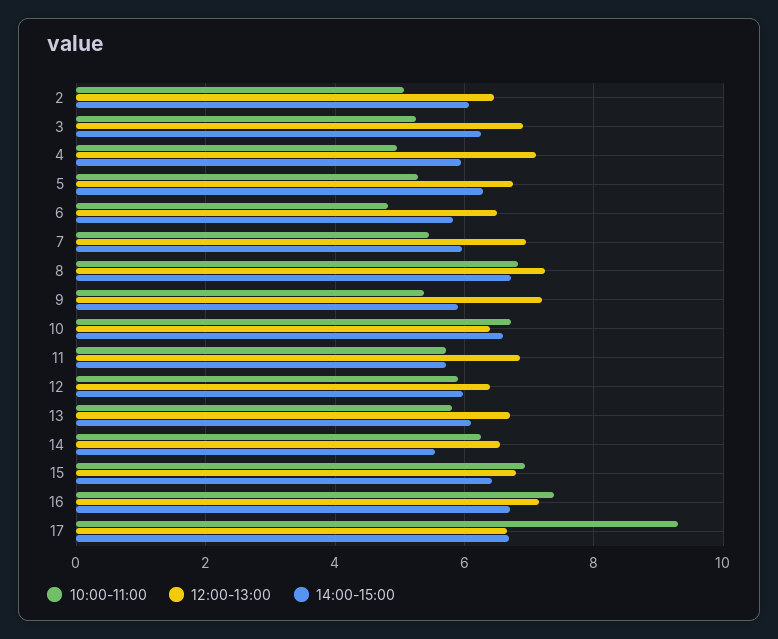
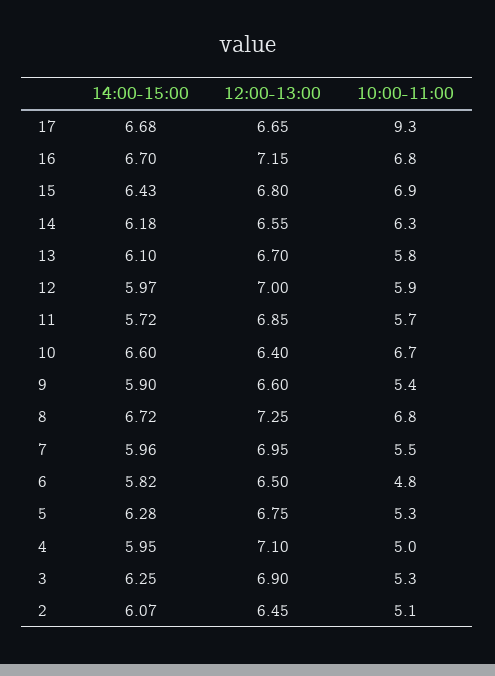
  {
    "10:00-11:00": {
      "2": 5.1,
      "3": 5.3,
      "4": 5,
      "5": 5.3,
      "6": 4.8,
      "7": 5.5,
      "8": 6.8,
      "9": 5.4,
      "10": 6.7,
      "11": 5.7,
      "12": 5.9,
      "13": 5.8,
      "14": 6.3,
      "15": 6.9,
-     "16": 7.4,
+     "16": 6.8,
      "17": 9.3
    },
    "12:00-13:00": {
      "2": 6.45,
      "3": 6.9,
      "4": 7.1,
      "5": 6.75,
      "6": 6.5,
      "7": 6.95,
      "8": 7.25,
-     "9": 7.2,
+     "9": 6.6,
      "10": 6.4,
      "11": 6.85,
-     "12": 6.4,
+     "12": 7,
      "13": 6.7,
      "14": 6.55,
      "15": 6.8,
      "16": 7.15,
      "17": 6.65
    },
    "14:00-15:00": {
      "2": 6.07,
      "3": 6.25,
      "4": 5.95,
      "5": 6.28,
      "6": 5.82,
      "7": 5.96,
      "8": 6.72,
      "9": 5.9,
      "10": 6.6,
      "11": 5.72,
      "12": 5.97,
      "13": 6.1,
-     "14": 5.6,
+     "14": 6.18,
      "15": 6.43,
      "16": 6.7,
      "17": 6.68
    }
  }

